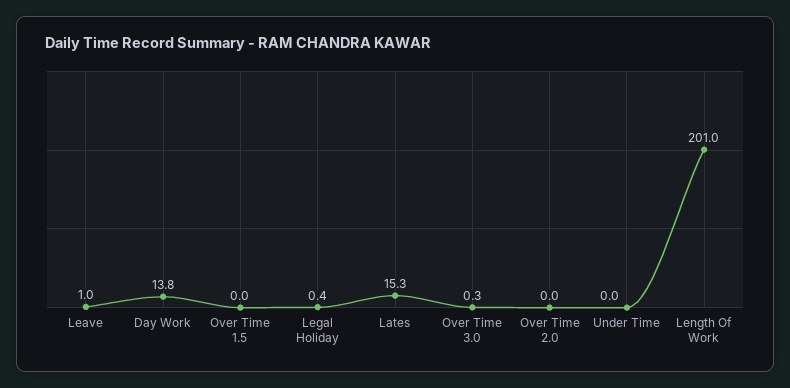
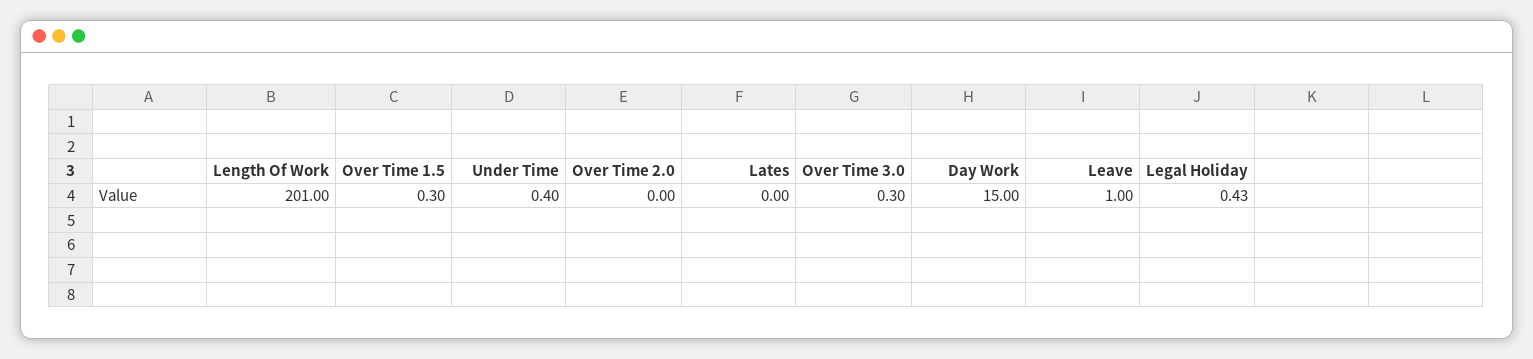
  {
    "Leave": 1,
-   "Day Work": 13.8,
+   "Day Work": 15,
-   "Over Time 1.5": 0,
+   "Over Time 1.5": 0.3,
    "Legal Holiday": 0.43,
-   "Lates": 15.3,
+   "Lates": 0,
    "Over Time 3.0": 0.3,
    "Over Time 2.0": 0,
-   "Under Time": 0,
+   "Under Time": 0.4,
    "Length Of Work": 201
  }

